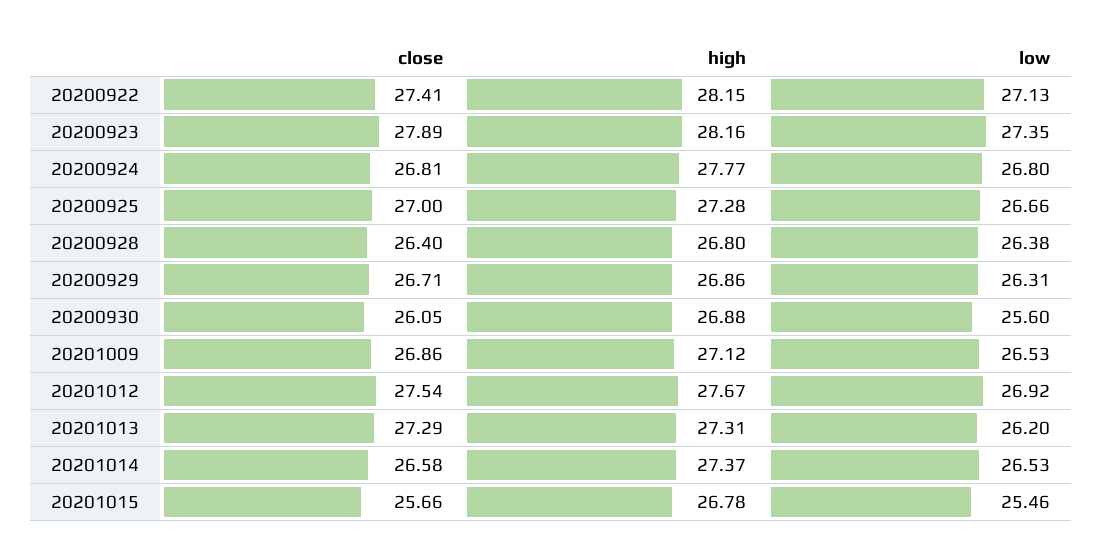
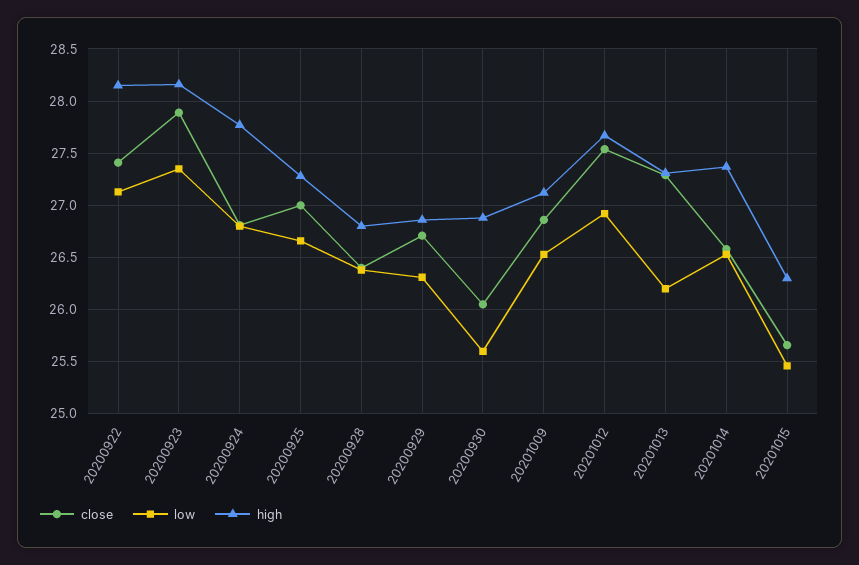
  {
    "close": {
      "20200922": 27.41,
      "20200923": 27.89,
      "20200924": 26.81,
      "20200925": 27,
      "20200928": 26.4,
      "20200929": 26.71,
      "20200930": 26.05,
      "20201009": 26.86,
      "20201012": 27.54,
      "20201013": 27.29,
      "20201014": 26.58,
      "20201015": 25.66
    },
    "high": {
      "20200922": 28.15,
      "20200923": 28.16,
      "20200924": 27.77,
      "20200925": 27.28,
      "20200928": 26.8,
      "20200929": 26.86,
      "20200930": 26.88,
      "20201009": 27.12,
      "20201012": 27.67,
      "20201013": 27.31,
      "20201014": 27.37,
-     "20201015": 26.78
+     "20201015": 26.3
    },
    "low": {
      "20200922": 27.13,
      "20200923": 27.35,
      "20200924": 26.8,
      "20200925": 26.66,
      "20200928": 26.38,
      "20200929": 26.31,
      "20200930": 25.6,
      "20201009": 26.53,
      "20201012": 26.92,
      "20201013": 26.2,
      "20201014": 26.53,
      "20201015": 25.46
    }
  }

